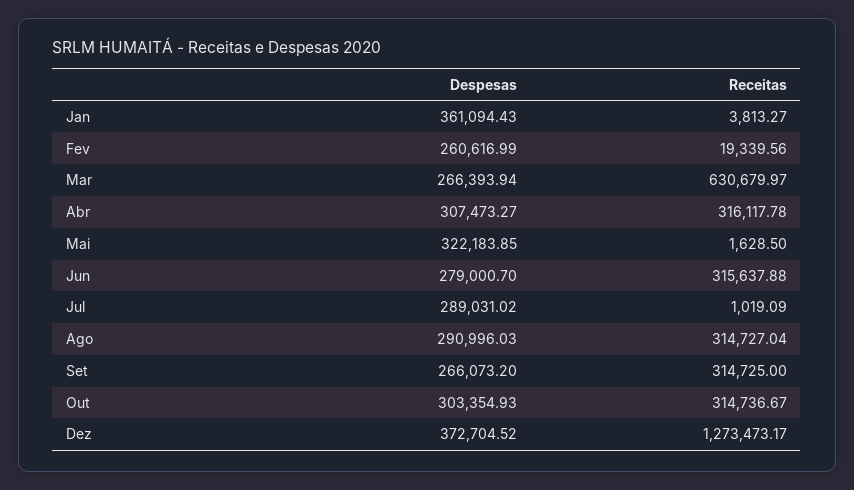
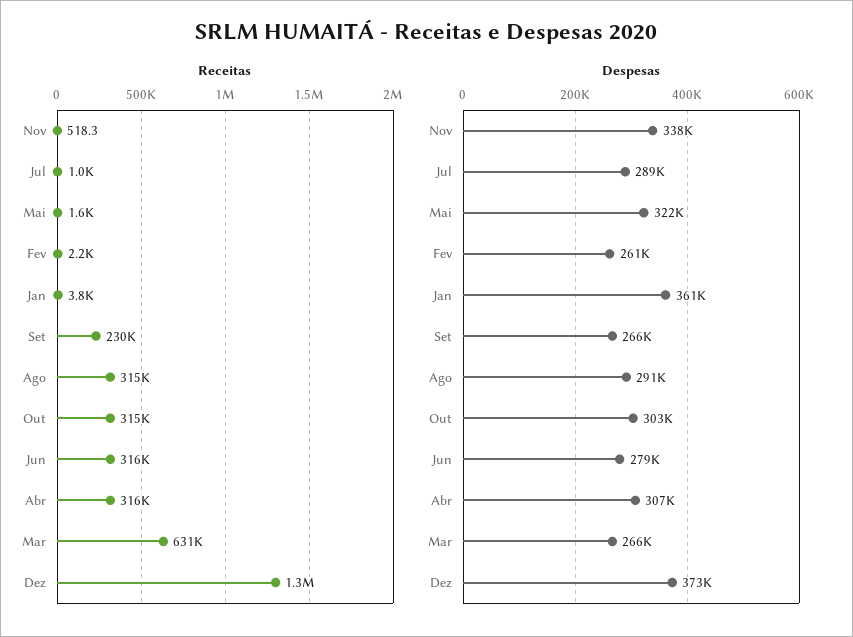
  {
    "Despesas": {
      "Jan": 361094.43,
      "Fev": 260616.99,
      "Mar": 266393.94,
      "Abr": 307473.27,
      "Mai": 322183.85,
      "Jun": 279000.7,
      "Jul": 289031.02,
      "Ago": 290996.03,
      "Set": 266073.2,
      "Out": 303354.93,
-     "Dez": 372704.52
+     "Dez": 372704.52,
+     "Nov": 338000
    },
    "Receitas": {
      "Jan": 3813.27,
-     "Fev": 19339.56,
+     "Fev": 2200,
      "Mar": 630679.97,
      "Abr": 316117.78,
      "Mai": 1628.5,
      "Jun": 315637.88,
      "Jul": 1019.09,
      "Ago": 314727.04,
-     "Set": 314725,
+     "Set": 230000,
      "Out": 314736.67,
-     "Dez": 1273473.17
+     "Dez": 1273473.17,
+     "Nov": 518.3
    }
  }

